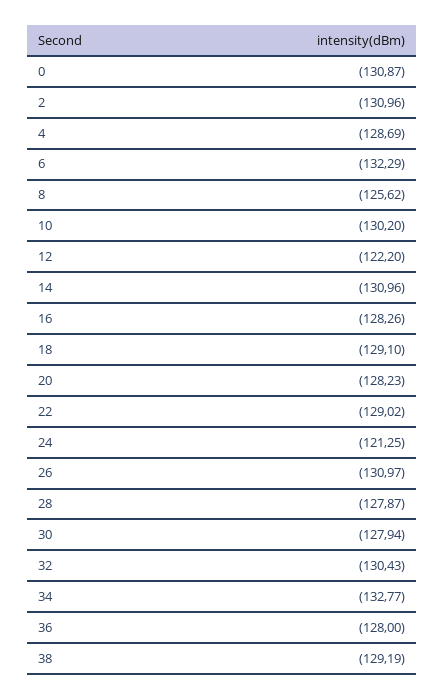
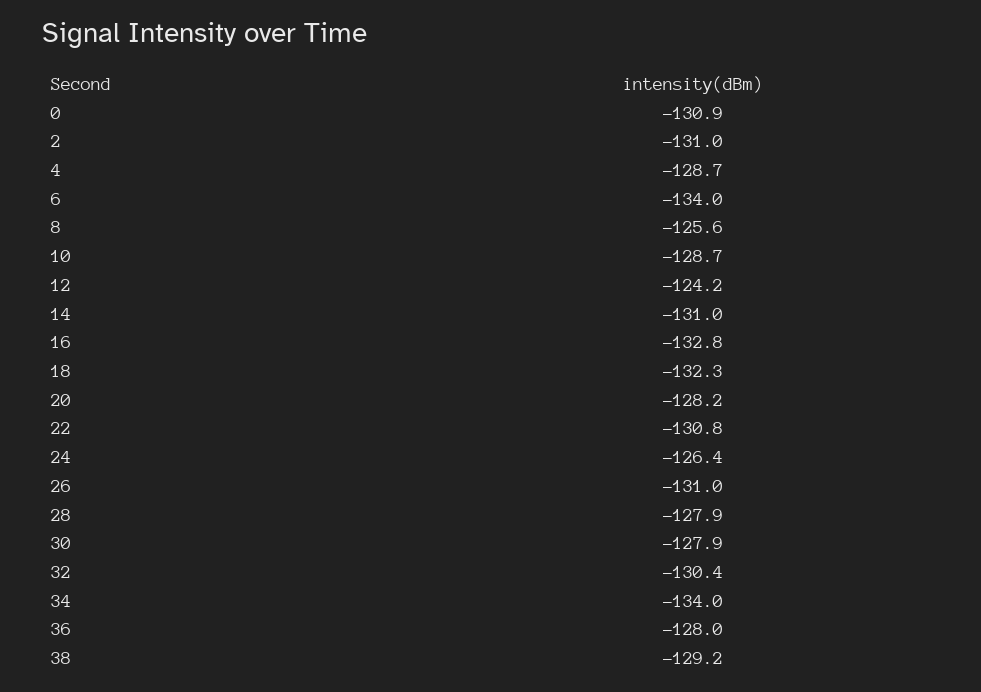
  {
    "0": -130.87,
    "2": -130.96,
    "4": -128.69,
-   "6": -132.29,
+   "6": -134,
    "8": -125.62,
-   "10": -130.2,
+   "10": -128.7,
-   "12": -122.2,
+   "12": -124.2,
    "14": -130.96,
-   "16": -128.26,
+   "16": -132.8,
-   "18": -129.1,
+   "18": -132.3,
    "20": -128.23,
-   "22": -129.02,
+   "22": -130.8,
-   "24": -121.25,
+   "24": -126.4,
    "26": -130.97,
    "28": -127.87,
    "30": -127.94,
    "32": -130.43,
-   "34": -132.77,
+   "34": -134,
    "36": -128,
    "38": -129.19
  }

